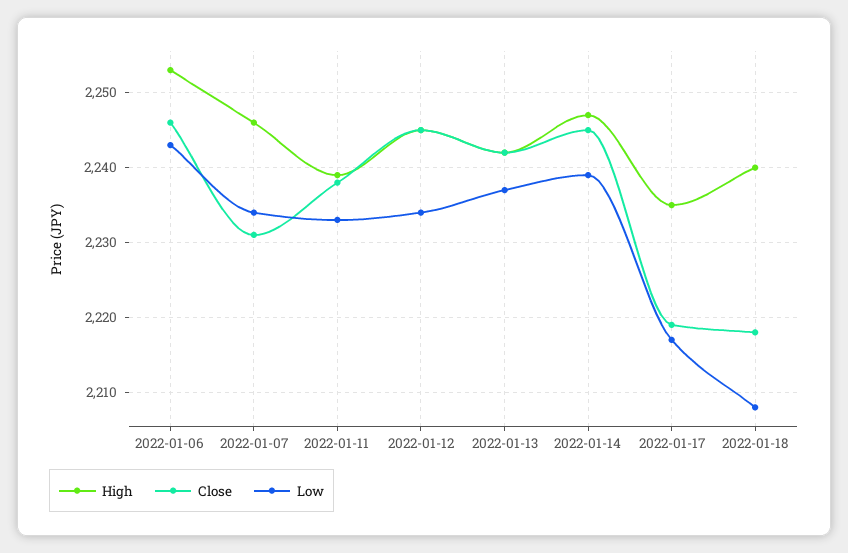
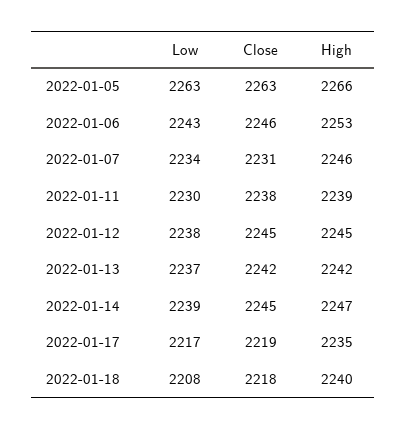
  {
    "High": {
      "2022-01-06": 2253,
      "2022-01-07": 2246,
      "2022-01-11": 2239,
      "2022-01-12": 2245,
      "2022-01-13": 2242,
      "2022-01-14": 2247,
      "2022-01-17": 2235,
-     "2022-01-18": 2240
+     "2022-01-18": 2240,
+     "2022-01-05": 2266
    },
    "Close": {
      "2022-01-06": 2246,
      "2022-01-07": 2231,
      "2022-01-11": 2238,
      "2022-01-12": 2245,
      "2022-01-13": 2242,
      "2022-01-14": 2245,
      "2022-01-17": 2219,
-     "2022-01-18": 2218
+     "2022-01-18": 2218,
+     "2022-01-05": 2263
    },
    "Low": {
      "2022-01-06": 2243,
      "2022-01-07": 2234,
-     "2022-01-11": 2233,
+     "2022-01-11": 2230,
-     "2022-01-12": 2234,
+     "2022-01-12": 2238,
      "2022-01-13": 2237,
      "2022-01-14": 2239,
      "2022-01-17": 2217,
-     "2022-01-18": 2208
+     "2022-01-18": 2208,
+     "2022-01-05": 2263
    }
  }

